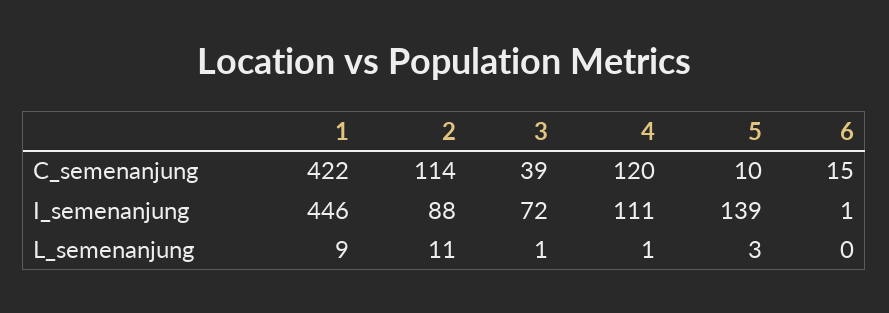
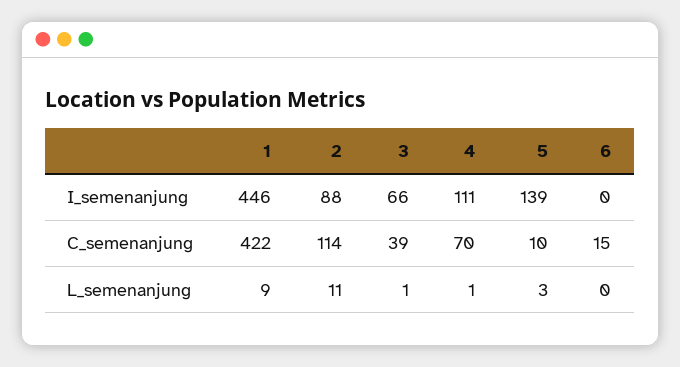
  {
    "1": {
      "C_semenanjung": 422,
      "I_semenanjung": 446,
      "L_semenanjung": 9
    },
    "2": {
      "C_semenanjung": 114,
      "I_semenanjung": 88,
      "L_semenanjung": 11
    },
    "3": {
      "C_semenanjung": 39,
-     "I_semenanjung": 72,
+     "I_semenanjung": 66,
      "L_semenanjung": 1
    },
    "4": {
-     "C_semenanjung": 120,
+     "C_semenanjung": 70,
      "I_semenanjung": 111,
      "L_semenanjung": 1
    },
    "5": {
      "C_semenanjung": 10,
      "I_semenanjung": 139,
      "L_semenanjung": 3
    },
    "6": {
      "C_semenanjung": 15,
-     "I_semenanjung": 1,
+     "I_semenanjung": 0,
      "L_semenanjung": 0
    }
  }

